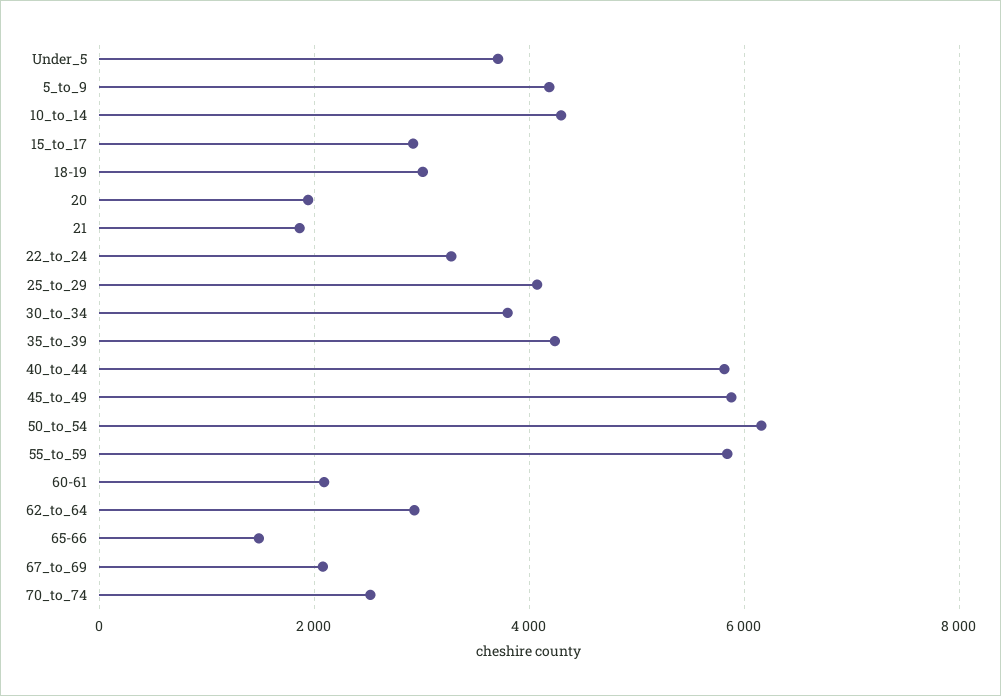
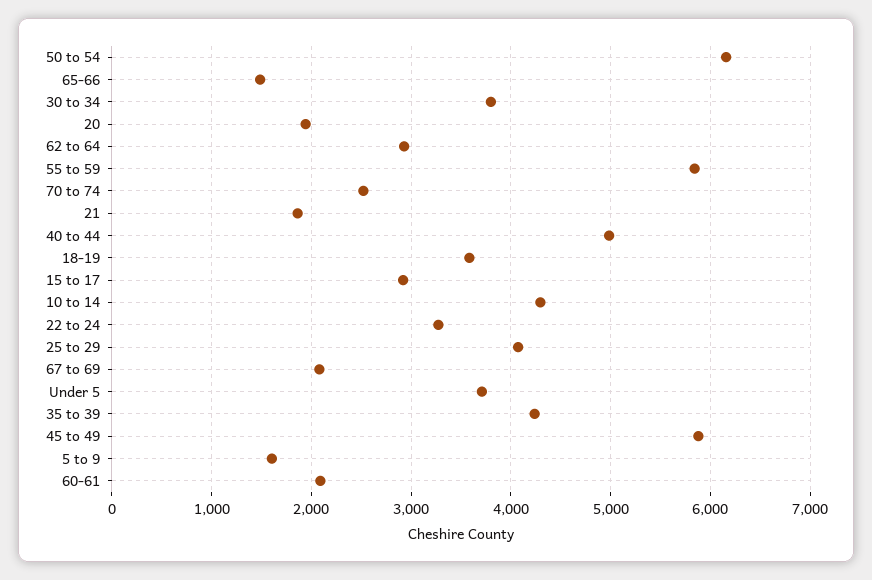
  {
    "Under_5": 3700,
-   "5_to_9": 4200,
+   "5_to_9": 1600,
    "10_to_14": 4300,
    "15_to_17": 2900,
-   "18-19": 3000,
+   "18-19": 3600,
    "20": 1900,
    "21": 1900,
    "22_to_24": 3300,
    "25_to_29": 4100,
    "30_to_34": 3800,
    "35_to_39": 4200,
-   "40_to_44": 5800,
+   "40_to_44": 5000,
    "45_to_49": 5900,
    "50_to_54": 6200,
    "55_to_59": 5800,
    "60-61": 2100,
    "62_to_64": 2900,
    "65-66": 1500,
    "67_to_69": 2100,
    "70_to_74": 2500
  }

